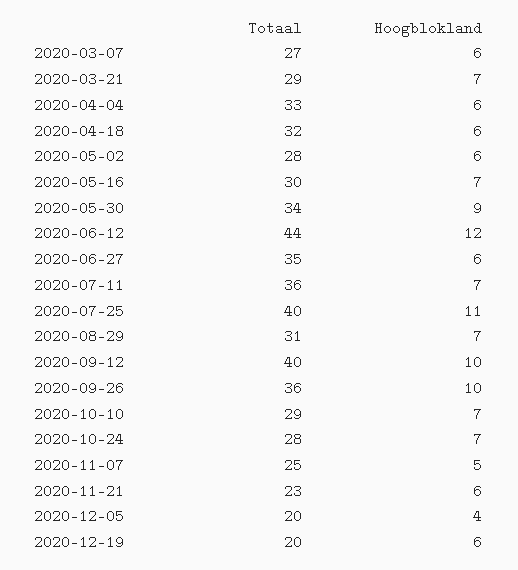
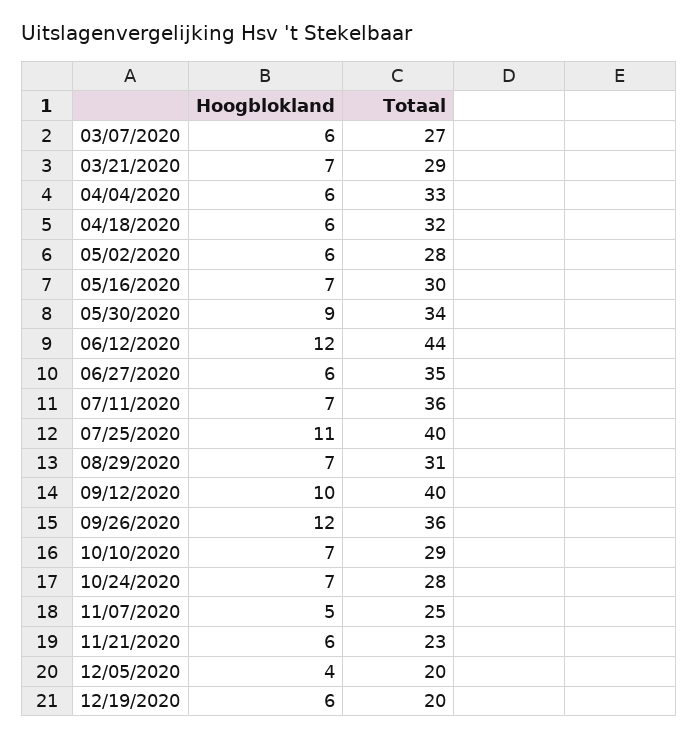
  {
    "Totaal": {
      "2020-03-07": 27,
      "2020-03-21": 29,
      "2020-04-04": 33,
      "2020-04-18": 32,
      "2020-05-02": 28,
      "2020-05-16": 30,
      "2020-05-30": 34,
      "2020-06-12": 44,
      "2020-06-27": 35,
      "2020-07-11": 36,
      "2020-07-25": 40,
      "2020-08-29": 31,
      "2020-09-12": 40,
      "2020-09-26": 36,
      "2020-10-10": 29,
      "2020-10-24": 28,
      "2020-11-07": 25,
      "2020-11-21": 23,
      "2020-12-05": 20,
      "2020-12-19": 20
    },
    "Hoogblokland": {
      "2020-03-07": 6,
      "2020-03-21": 7,
      "2020-04-04": 6,
      "2020-04-18": 6,
      "2020-05-02": 6,
      "2020-05-16": 7,
      "2020-05-30": 9,
      "2020-06-12": 12,
      "2020-06-27": 6,
      "2020-07-11": 7,
      "2020-07-25": 11,
      "2020-08-29": 7,
      "2020-09-12": 10,
-     "2020-09-26": 10,
+     "2020-09-26": 12,
      "2020-10-10": 7,
      "2020-10-24": 7,
      "2020-11-07": 5,
      "2020-11-21": 6,
      "2020-12-05": 4,
      "2020-12-19": 6
    }
  }

